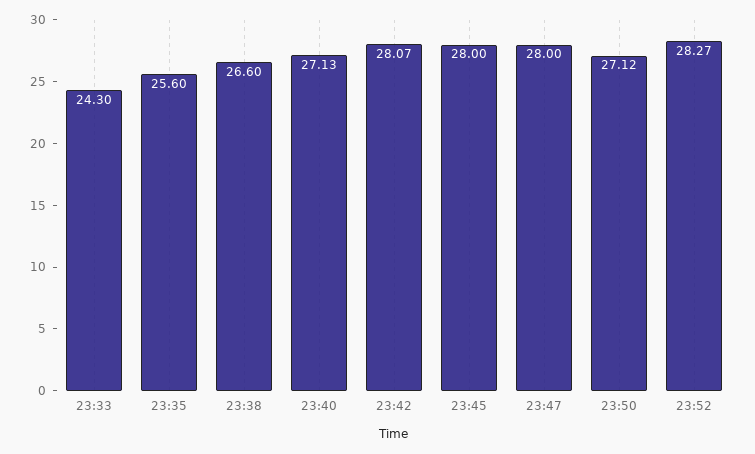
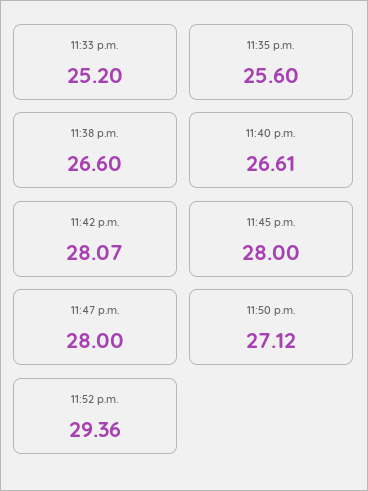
  {
-   "23:33": 24.3,
+   "23:33": 25.2,
    "23:35": 25.6,
    "23:38": 26.6,
-   "23:40": 27.13,
+   "23:40": 26.61,
    "23:42": 28.07,
    "23:45": 28,
    "23:47": 28,
    "23:50": 27.12,
-   "23:52": 28.27
+   "23:52": 29.36
  }

